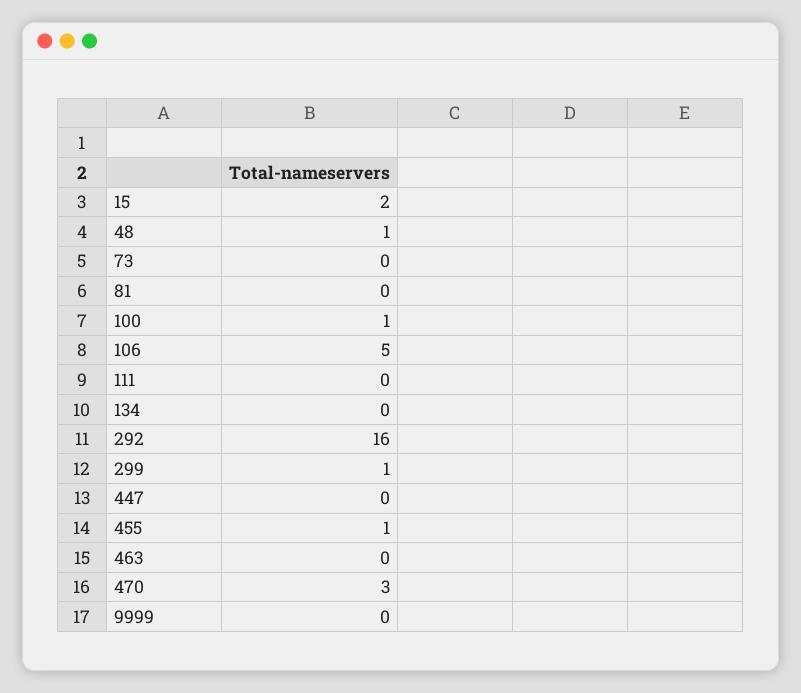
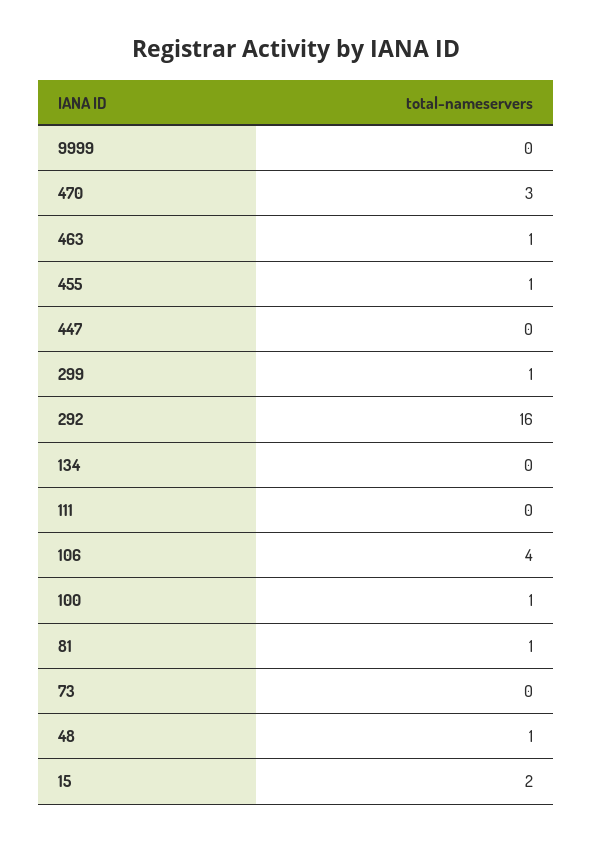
  {
    "15": 2,
    "48": 1,
    "73": 0,
-   "81": 0,
+   "81": 1,
    "100": 1,
-   "106": 5,
+   "106": 4,
    "111": 0,
    "134": 0,
    "292": 16,
    "299": 1,
    "447": 0,
    "455": 1,
-   "463": 0,
+   "463": 1,
    "470": 3,
    "9999": 0
  }

